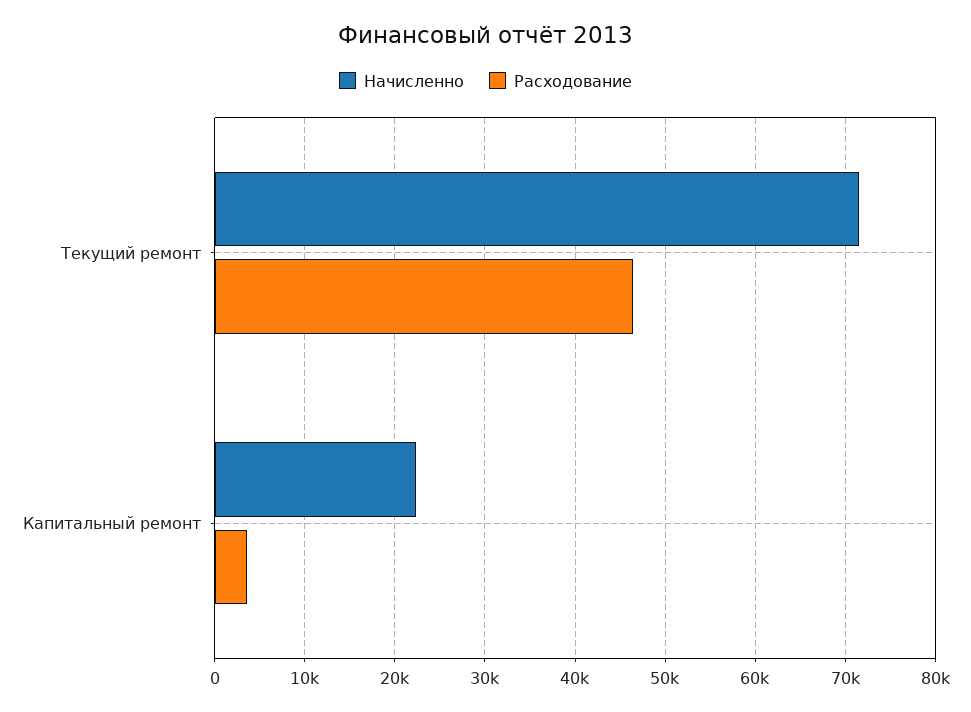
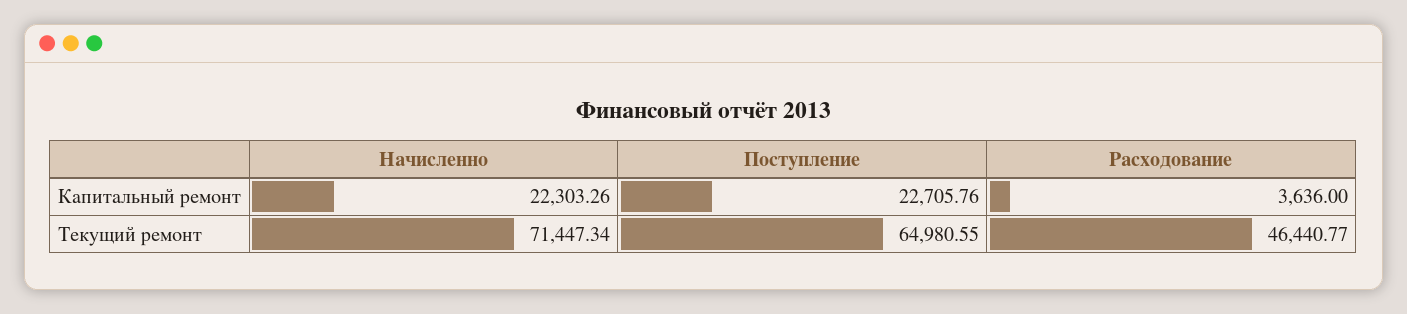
  {
    "Начисленно": {
      "Текущий ремонт": 71447.34,
      "Капитальный ремонт": 22303.26
    },
    "Расходование": {
      "Текущий ремонт": 46440.77,
      "Капитальный ремонт": 3636
-   }
+   },
+   "Поступление": {
+     "Капитальный ремонт": 22705.76,
+     "Текущий ремонт": 64980.55
+   }
  }

